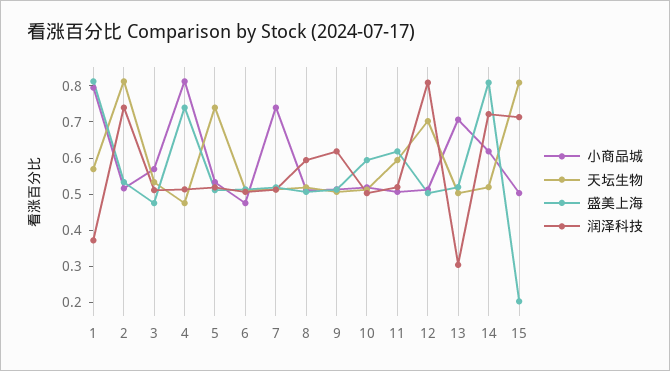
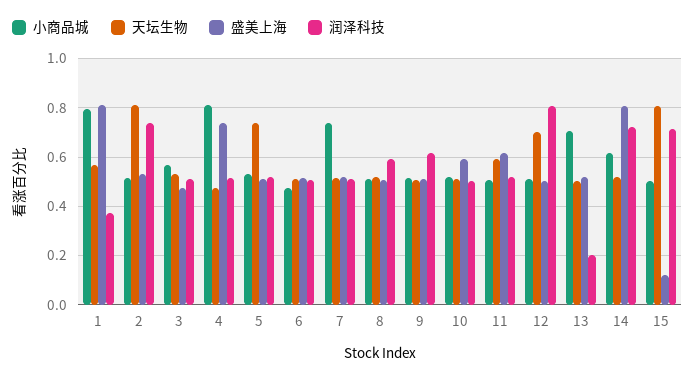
  {
    "小商品城": {
      "1": 0.8,
      "2": 0.525,
      "3": 0.575,
      "4": 0.825,
      "5": 0.525,
      "6": 0.475,
      "7": 0.75,
      "8": 0.5,
      "9": 0.525,
      "10": 0.525,
      "11": 0.5,
      "12": 0.525,
      "13": 0.7,
      "14": 0.625,
      "15": 0.5
    },
    "天坛生物": {
      "1": 0.575,
      "2": 0.825,
      "3": 0.525,
      "4": 0.475,
      "5": 0.75,
      "6": 0.5,
      "7": 0.525,
      "8": 0.525,
      "9": 0.5,
      "10": 0.525,
      "11": 0.6,
      "12": 0.7,
      "13": 0.5,
      "14": 0.525,
      "15": 0.8
    },
    "盛美上海": {
      "1": 0.825,
      "2": 0.525,
      "3": 0.475,
      "4": 0.75,
      "5": 0.5,
      "6": 0.525,
      "7": 0.525,
      "8": 0.5,
      "9": 0.525,
      "10": 0.6,
      "11": 0.625,
      "12": 0.5,
      "13": 0.525,
      "14": 0.8,
-     "15": 0.2
+     "15": 0.125
    },
    "润泽科技": {
      "1": 0.375,
      "2": 0.75,
      "3": 0.5,
      "4": 0.525,
      "5": 0.525,
      "6": 0.5,
      "7": 0.525,
      "8": 0.6,
      "9": 0.625,
      "10": 0.5,
      "11": 0.525,
      "12": 0.8,
-     "13": 0.3,
+     "13": 0.2,
      "14": 0.725,
      "15": 0.725
    }
  }

